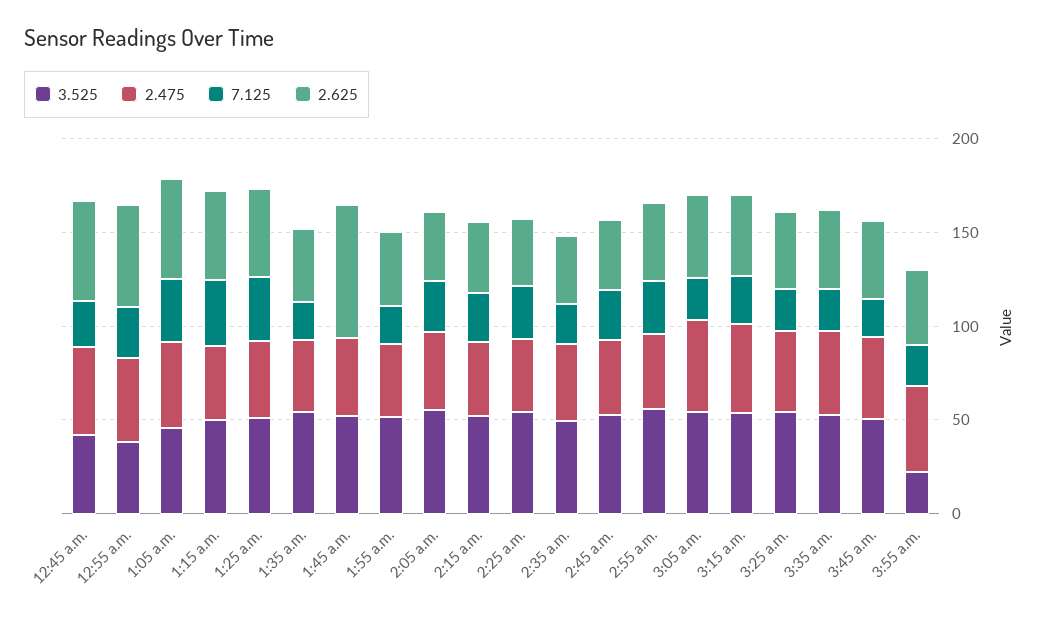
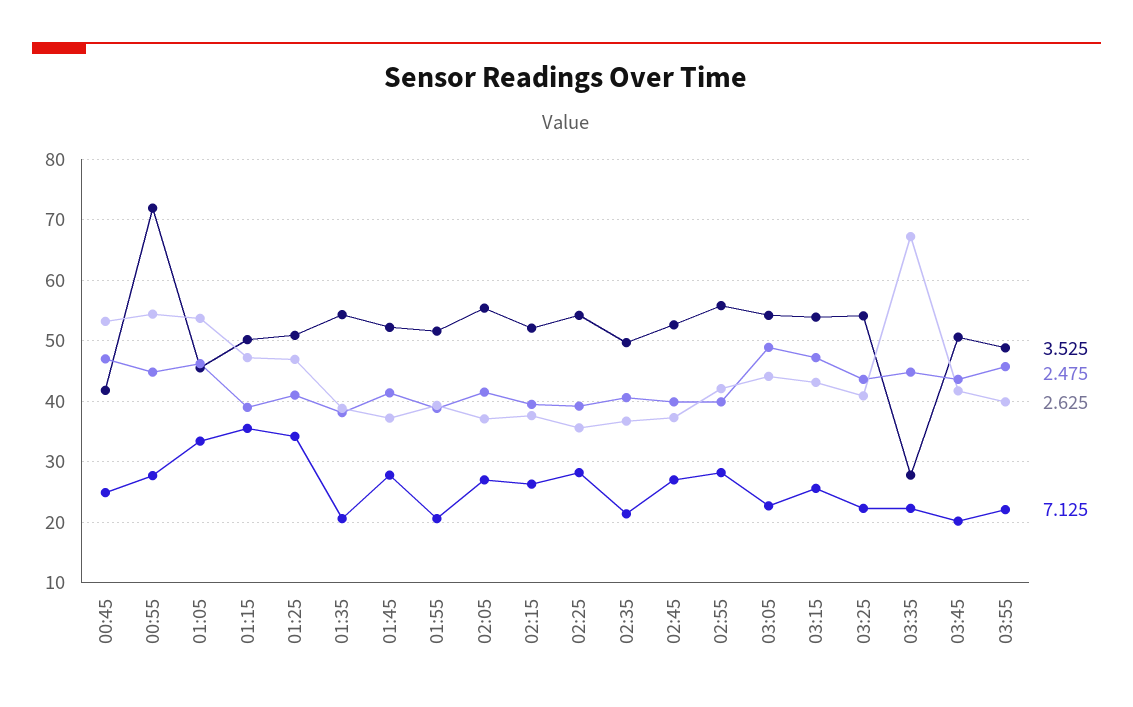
  {
    "3.525": {
      "12:45 a.m.": 42,
-     "12:55 a.m.": 40,
+     "12:55 a.m.": 72,
      "1:05 a.m.": 46,
      "1:15 a.m.": 50,
      "1:25 a.m.": 51,
      "1:35 a.m.": 54,
      "1:45 a.m.": 52,
      "1:55 a.m.": 52,
      "2:05 a.m.": 55,
      "2:15 a.m.": 52,
      "2:25 a.m.": 54,
      "2:35 a.m.": 50,
      "2:45 a.m.": 53,
      "2:55 a.m.": 56,
      "3:05 a.m.": 54,
      "3:15 a.m.": 54,
      "3:25 a.m.": 54,
-     "3:35 a.m.": 50,
+     "3:35 a.m.": 28,
      "3:45 a.m.": 51,
-     "3:55 a.m.": 20
+     "3:55 a.m.": 49
    },
    "2.475": {
      "12:45 a.m.": 47,
      "12:55 a.m.": 45,
      "1:05 a.m.": 46,
      "1:15 a.m.": 39,
      "1:25 a.m.": 41,
      "1:35 a.m.": 38,
      "1:45 a.m.": 41,
      "1:55 a.m.": 39,
      "2:05 a.m.": 42,
      "2:15 a.m.": 40,
      "2:25 a.m.": 39,
      "2:35 a.m.": 41,
      "2:45 a.m.": 40,
      "2:55 a.m.": 40,
      "3:05 a.m.": 49,
      "3:15 a.m.": 47,
      "3:25 a.m.": 44,
      "3:35 a.m.": 45,
      "3:45 a.m.": 44,
      "3:55 a.m.": 46
    },
    "7.125": {
      "12:45 a.m.": 25,
      "12:55 a.m.": 28,
      "1:05 a.m.": 33,
      "1:15 a.m.": 36,
      "1:25 a.m.": 34,
      "1:35 a.m.": 21,
-     "1:45 a.m.": 0,
+     "1:45 a.m.": 28,
      "1:55 a.m.": 21,
      "2:05 a.m.": 27,
      "2:15 a.m.": 26,
      "2:25 a.m.": 28,
      "2:35 a.m.": 21,
      "2:45 a.m.": 27,
      "2:55 a.m.": 28,
      "3:05 a.m.": 23,
      "3:15 a.m.": 26,
      "3:25 a.m.": 22,
      "3:35 a.m.": 22,
      "3:45 a.m.": 20,
      "3:55 a.m.": 22
    },
    "2.625": {
      "12:45 a.m.": 53,
      "12:55 a.m.": 54,
      "1:05 a.m.": 54,
      "1:15 a.m.": 47,
      "1:25 a.m.": 47,
      "1:35 a.m.": 39,
-     "1:45 a.m.": 70,
+     "1:45 a.m.": 37,
      "1:55 a.m.": 39,
      "2:05 a.m.": 37,
      "2:15 a.m.": 38,
      "2:25 a.m.": 36,
      "2:35 a.m.": 37,
      "2:45 a.m.": 37,
      "2:55 a.m.": 42,
      "3:05 a.m.": 44,
      "3:15 a.m.": 43,
      "3:25 a.m.": 41,
-     "3:35 a.m.": 40,
+     "3:35 a.m.": 67,
      "3:45 a.m.": 42,
      "3:55 a.m.": 40
    }
  }

